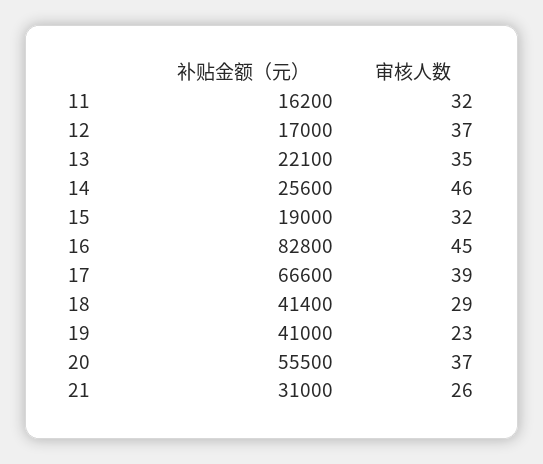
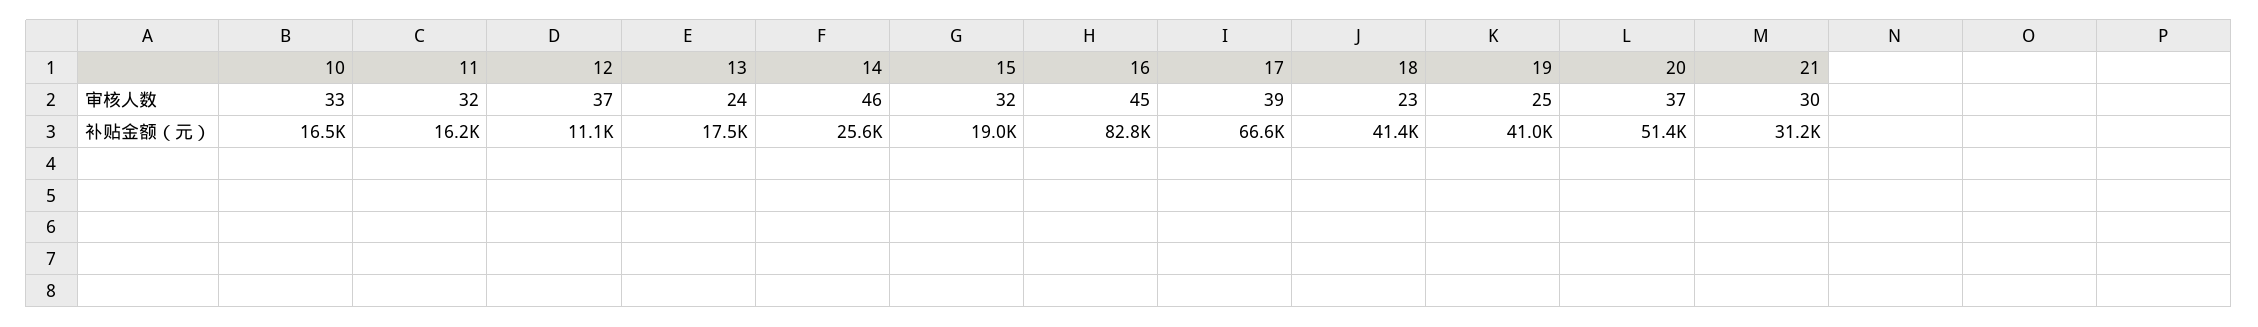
  {
    "补贴金额（元）": {
      "11": 16200,
-     "12": 17000,
+     "12": 11100,
-     "13": 22100,
+     "13": 17500,
      "14": 25600,
      "15": 19000,
      "16": 82800,
      "17": 66600,
      "18": 41400,
      "19": 41000,
-     "20": 55500,
+     "20": 51400,
-     "21": 31000
+     "21": 31200,
+     "10": 16500
    },
    "审核人数": {
      "11": 32,
      "12": 37,
-     "13": 35,
+     "13": 24,
      "14": 46,
      "15": 32,
      "16": 45,
      "17": 39,
-     "18": 29,
+     "18": 23,
-     "19": 23,
+     "19": 25,
      "20": 37,
-     "21": 26
+     "21": 30,
+     "10": 33
    }
  }

